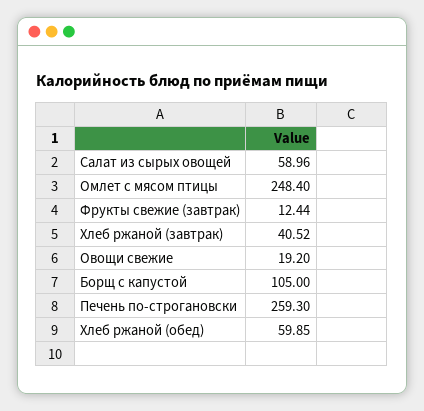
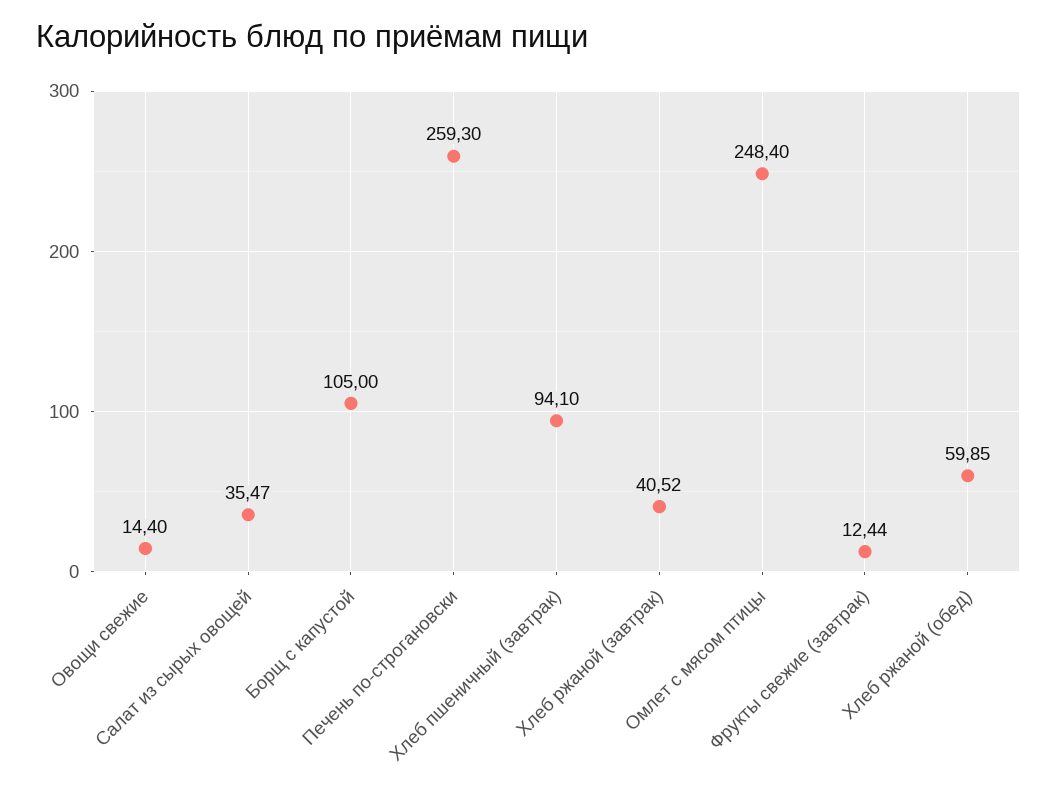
  {
-   "Салат из сырых овощей": 58.96,
+   "Салат из сырых овощей": 35.47,
    "Омлет с мясом птицы": 248.4,
    "Фрукты свежие (завтрак)": 12.44,
    "Хлеб ржаной (завтрак)": 40.52,
-   "Овощи свежие": 19.2,
+   "Овощи свежие": 14.4,
    "Борщ с капустой": 105,
    "Печень по-строгановски": 259.3,
-   "Хлеб ржаной (обед)": 59.85
+   "Хлеб ржаной (обед)": 59.85,
+   "Хлеб пшеничный (завтрак)": 94.1
  }

